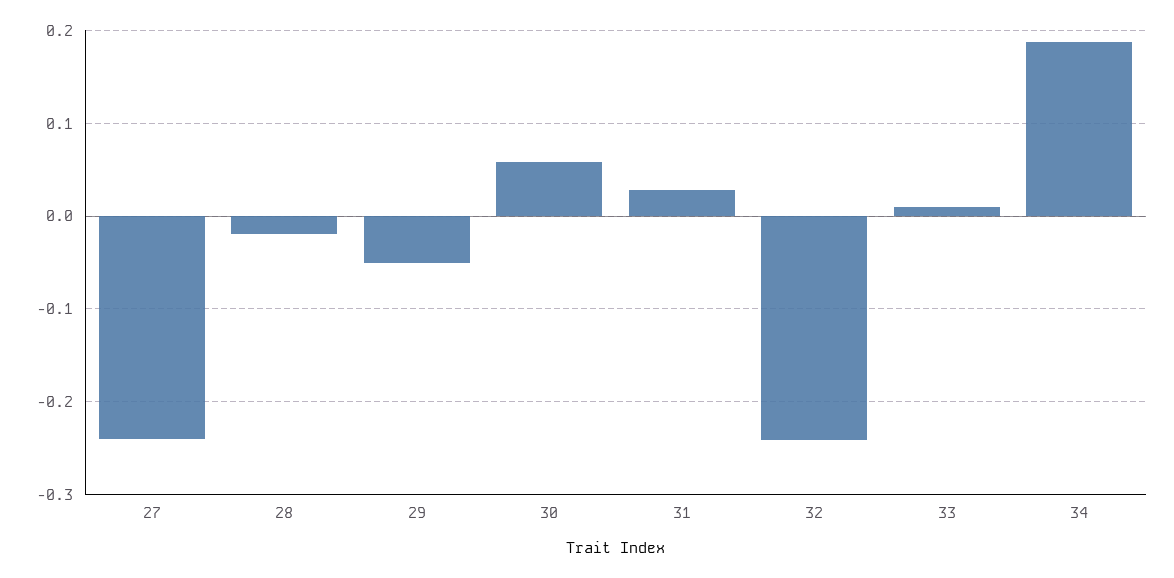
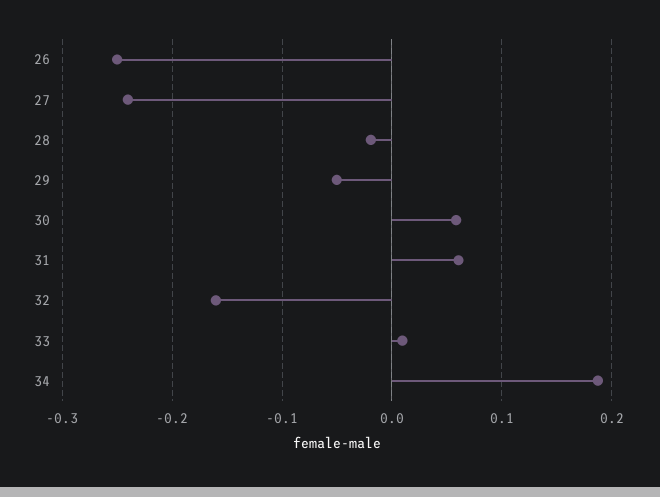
  {
    "27": -0.24,
    "28": -0.02,
    "29": -0.05,
    "30": 0.06,
-   "31": 0.03,
+   "31": 0.06,
-   "32": -0.24,
+   "32": -0.16,
    "33": 0.01,
-   "34": 0.19
+   "34": 0.19,
+   "26": -0.25
  }

